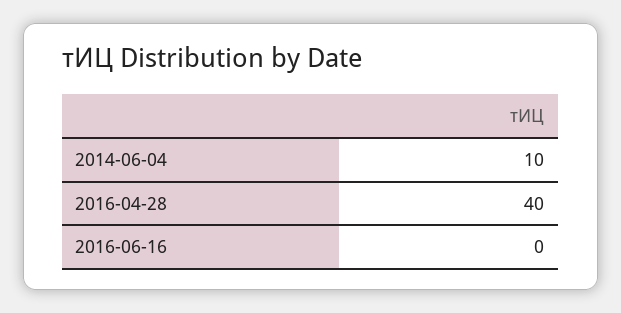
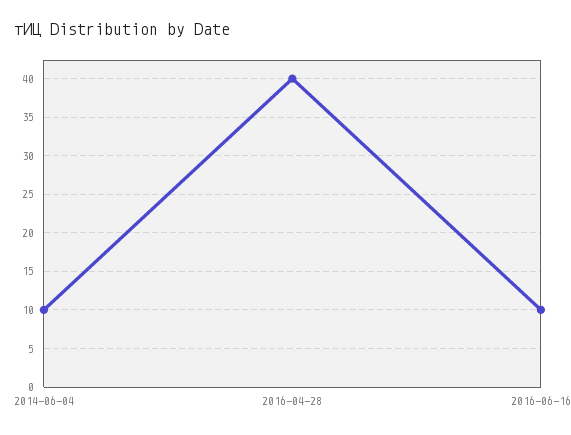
  {
    "2014-06-04": 10,
    "2016-04-28": 40,
-   "2016-06-16": 0
+   "2016-06-16": 10
  }

